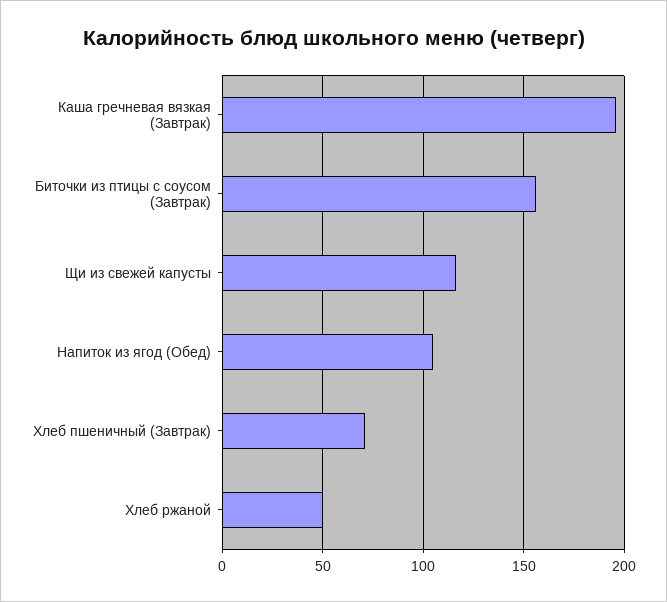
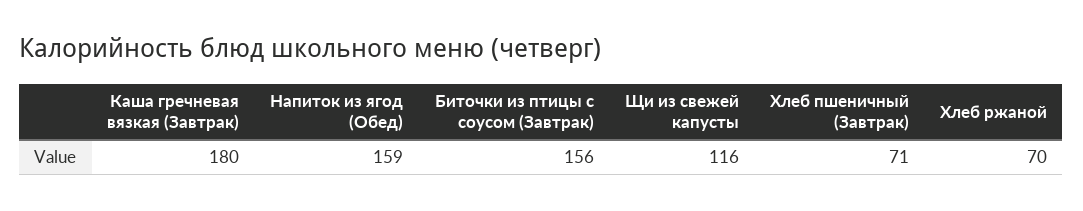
  {
-   "Каша гречневая вязкая (Завтрак)": 195,
+   "Каша гречневая вязкая (Завтрак)": 180,
    "Биточки из птицы с соусом (Завтрак)": 156,
    "Щи из свежей капусты": 116,
-   "Напиток из ягод (Обед)": 105,
+   "Напиток из ягод (Обед)": 159,
    "Хлеб пшеничный (Завтрак)": 71,
-   "Хлеб ржаной": 50
+   "Хлеб ржаной": 70
  }

